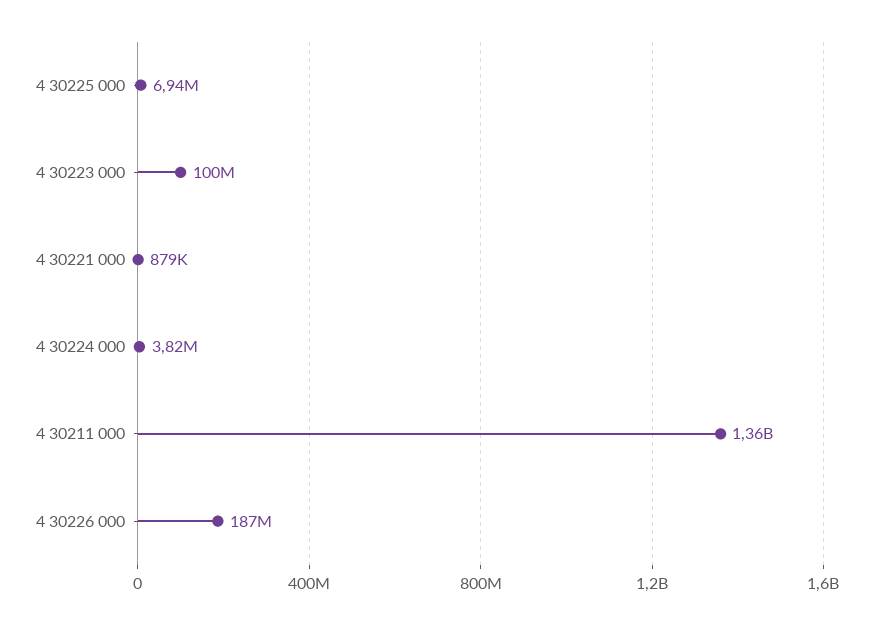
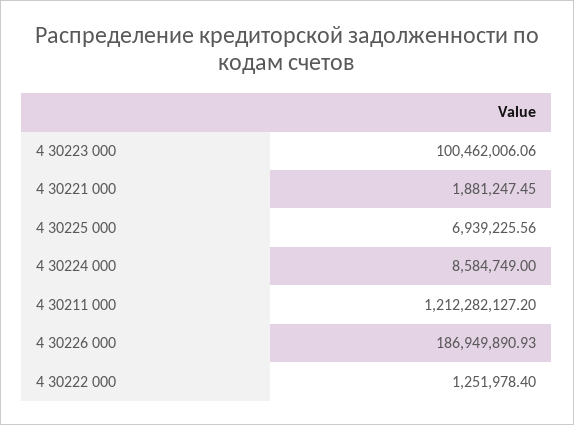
  {
    "4 30225 000": 6939225.56,
    "4 30223 000": 100462006.06,
-   "4 30221 000": 879000,
+   "4 30221 000": 1881247.45,
-   "4 30224 000": 3820000,
+   "4 30224 000": 8584749,
-   "4 30211 000": 1360000000,
+   "4 30211 000": 1212282127.2,
-   "4 30226 000": 186949890.93
+   "4 30226 000": 186949890.93,
+   "4 30222 000": 1251978.4
  }

